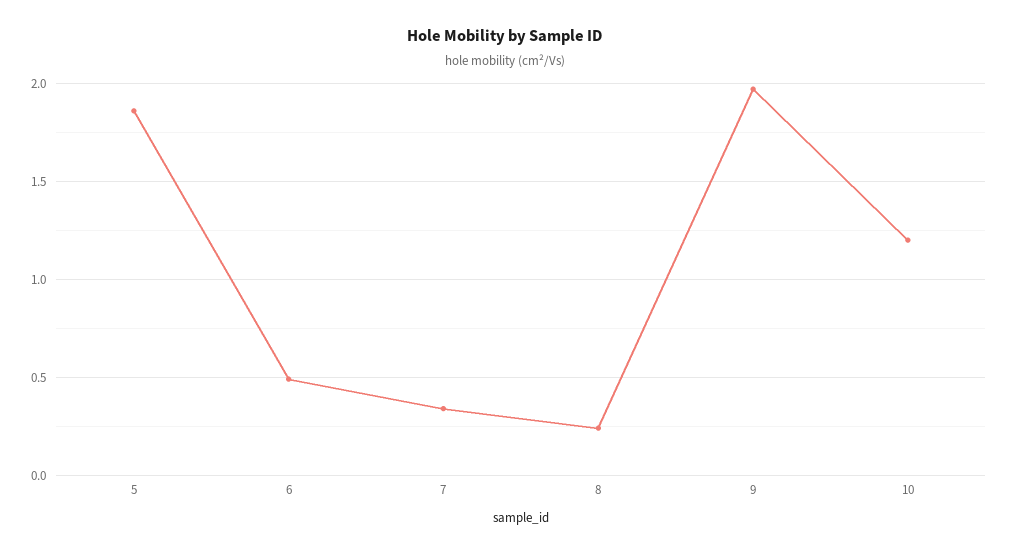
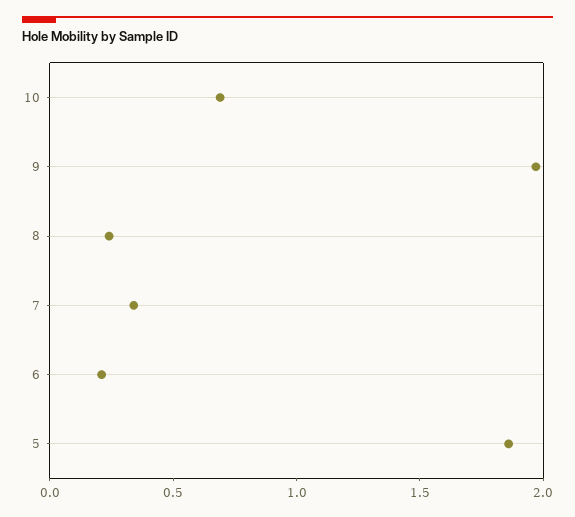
  {
    "5": 1.85,
-   "6": 0.5,
+   "6": 0.2,
    "7": 0.35,
    "8": 0.25,
    "9": 1.95,
-   "10": 1.2
+   "10": 0.7
  }

